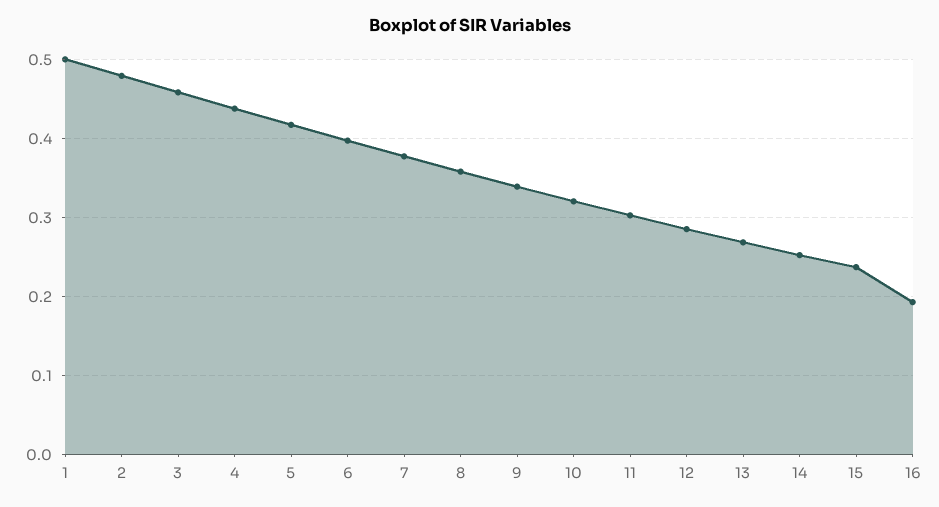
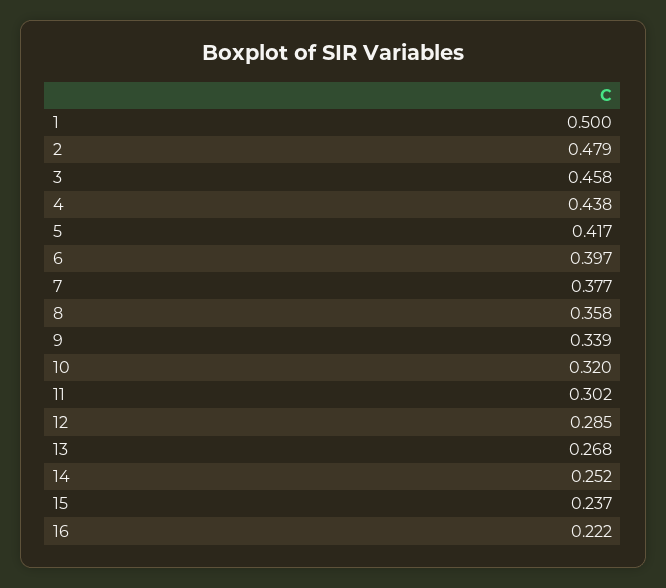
  {
    "1": 0.5,
    "2": 0.479,
    "3": 0.458,
    "4": 0.438,
    "5": 0.417,
    "6": 0.397,
    "7": 0.377,
    "8": 0.358,
    "9": 0.339,
    "10": 0.32,
    "11": 0.302,
    "12": 0.285,
    "13": 0.268,
    "14": 0.252,
    "15": 0.237,
-   "16": 0.19
+   "16": 0.222
  }

